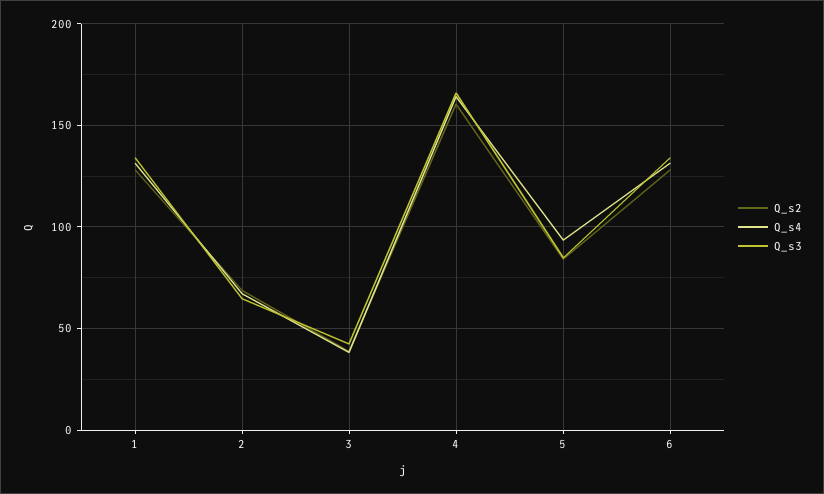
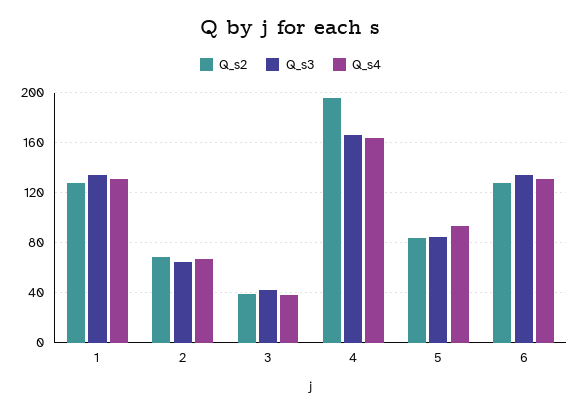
  {
    "Q_s2": {
      "1": 130,
      "2": 70,
      "3": 40,
-     "4": 160,
+     "4": 195,
      "5": 85,
      "6": 130
    },
    "Q_s4": {
      "1": 130,
      "2": 65,
      "3": 40,
      "4": 165,
      "5": 95,
      "6": 130
    },
    "Q_s3": {
      "1": 135,
      "2": 65,
      "3": 40,
      "4": 165,
      "5": 85,
      "6": 135
    }
  }

